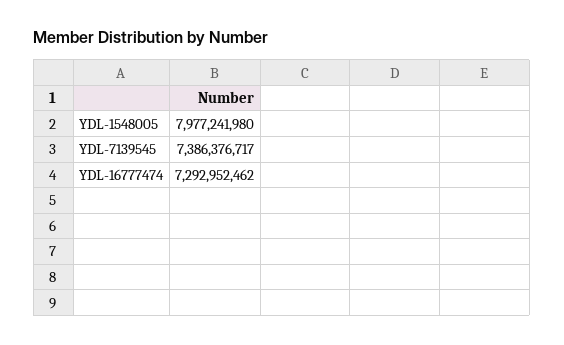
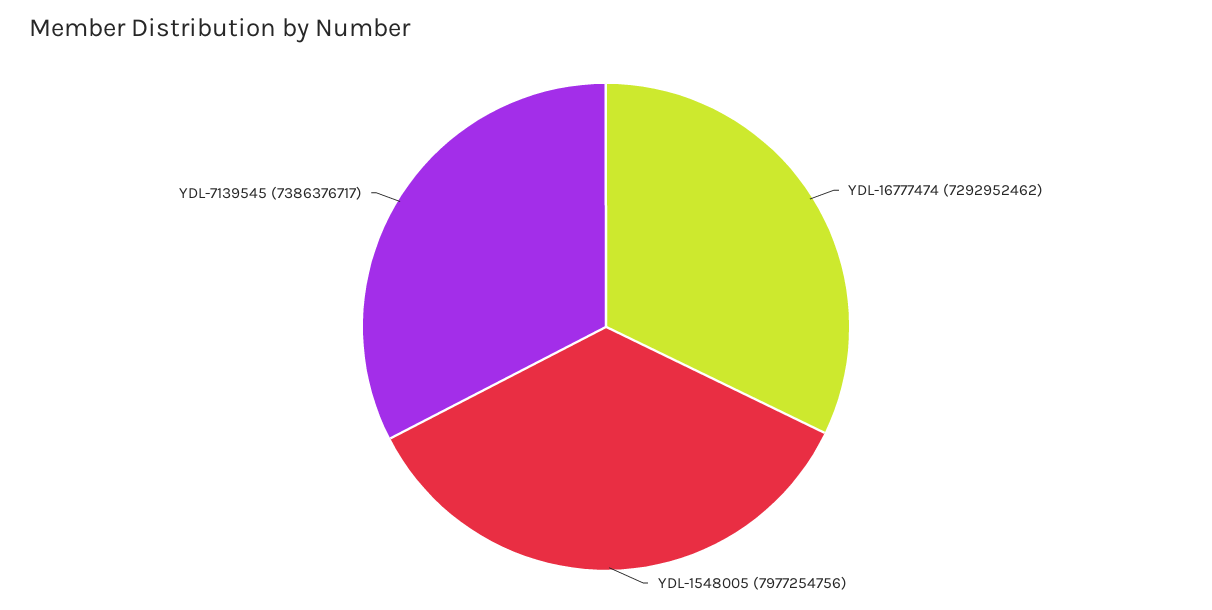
  {
-   "YDL-1548005": 7977241980,
+   "YDL-1548005": 7977254756,
    "YDL-7139545": 7386376717,
    "YDL-16777474": 7292952462
  }

